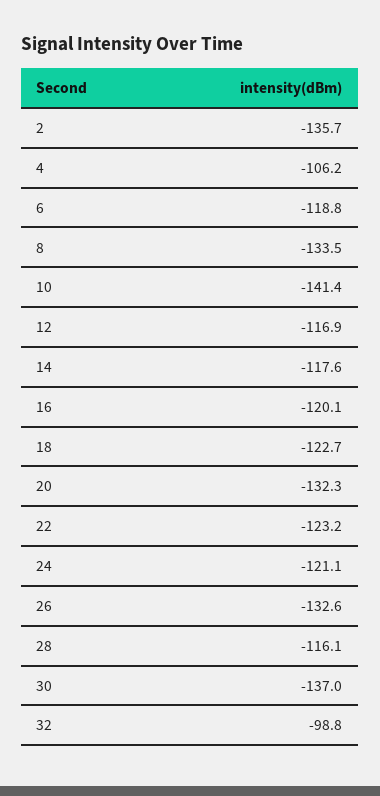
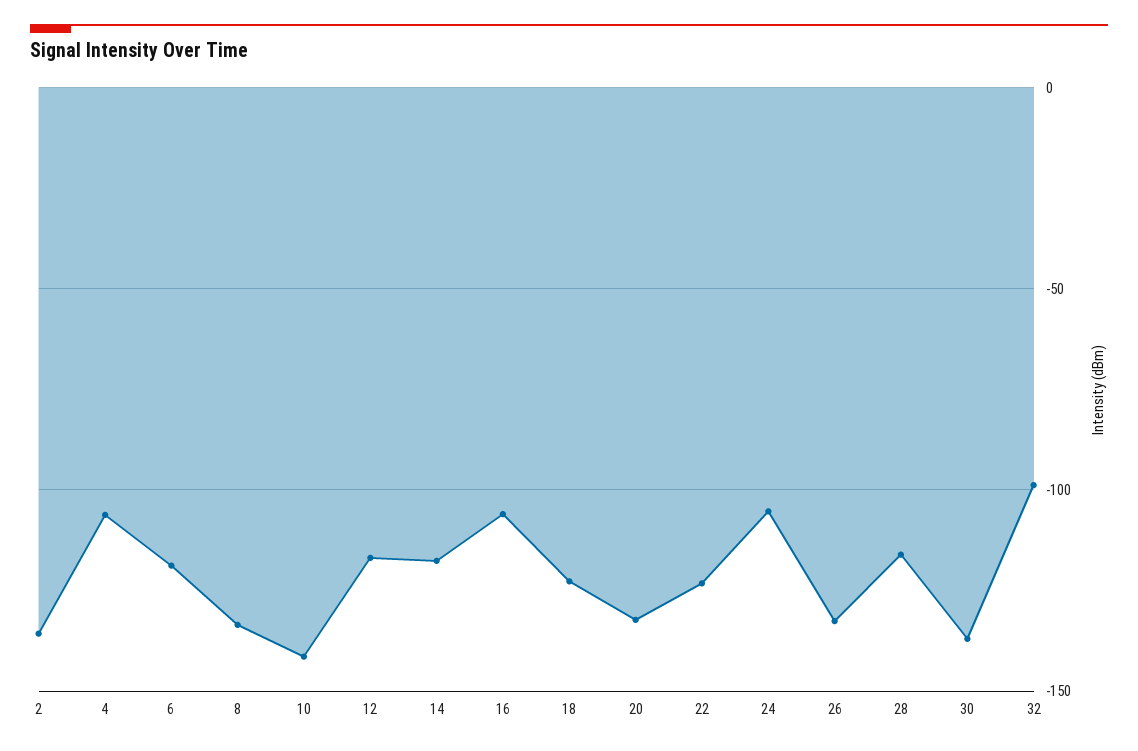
  {
    "2": -135.7,
    "4": -106.2,
    "6": -118.8,
    "8": -133.5,
    "10": -141.4,
    "12": -116.9,
    "14": -117.6,
-   "16": -120.1,
+   "16": -105,
    "18": -122.7,
    "20": -132.3,
    "22": -123.2,
-   "24": -121.1,
+   "24": -105,
    "26": -132.6,
    "28": -116.1,
    "30": -137,
    "32": -98.8
  }

